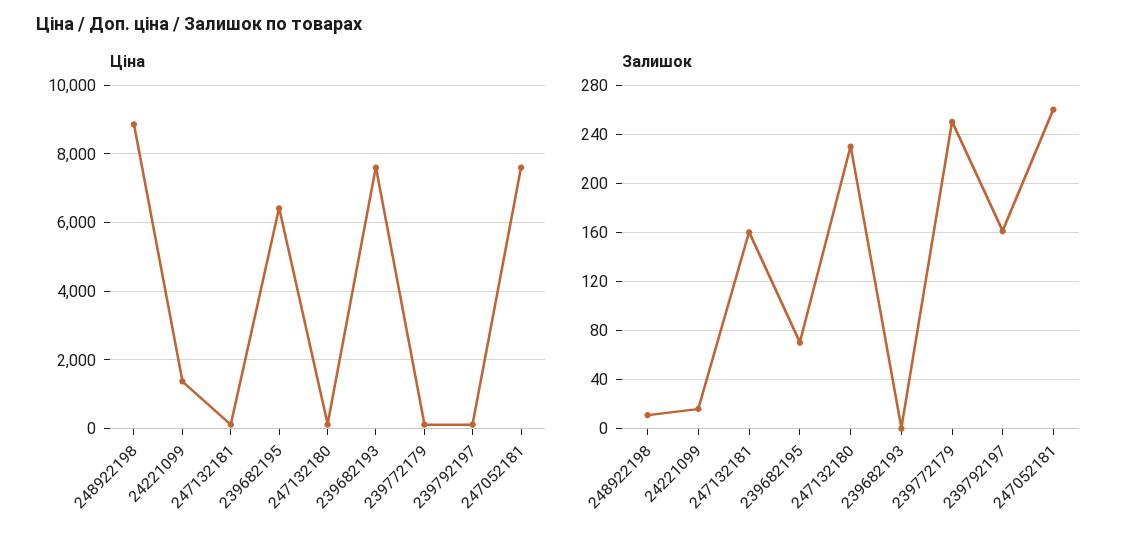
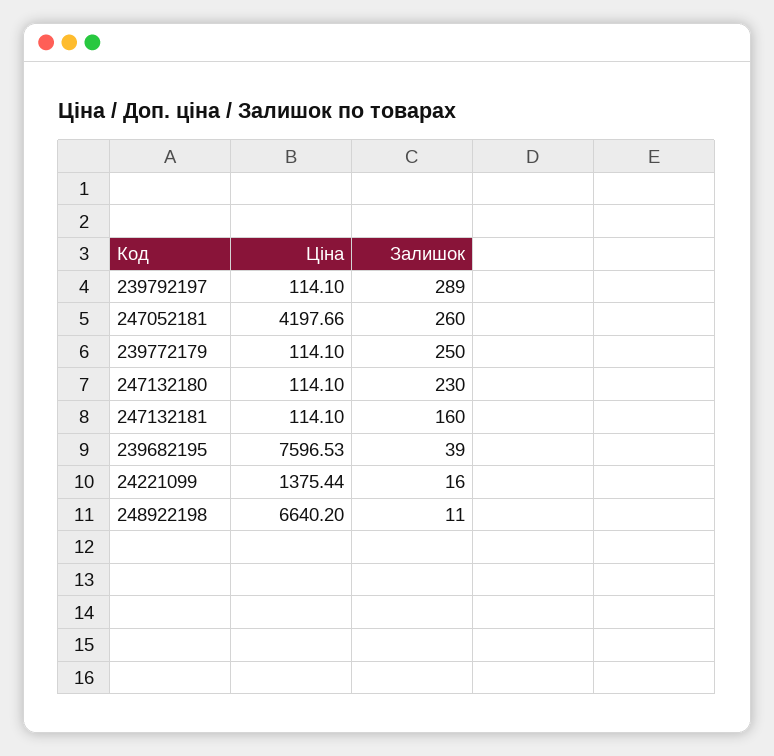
  {
    "Ціна": {
-     "248922198": 8800,
+     "248922198": 6640.2,
      "24221099": 1375.44,
      "247132181": 114.1,
-     "239682195": 6400,
+     "239682195": 7596.53,
      "247132180": 114.1,
-     "239682193": 7600,
      "239772179": 114.1,
      "239792197": 114.1,
-     "247052181": 7600
+     "247052181": 4197.66
    },
    "Залишок": {
      "248922198": 11,
      "24221099": 16,
      "247132181": 160,
-     "239682195": 70,
+     "239682195": 39,
      "247132180": 230,
-     "239682193": 0,
      "239772179": 250,
-     "239792197": 160,
+     "239792197": 289,
      "247052181": 260
    }
  }

